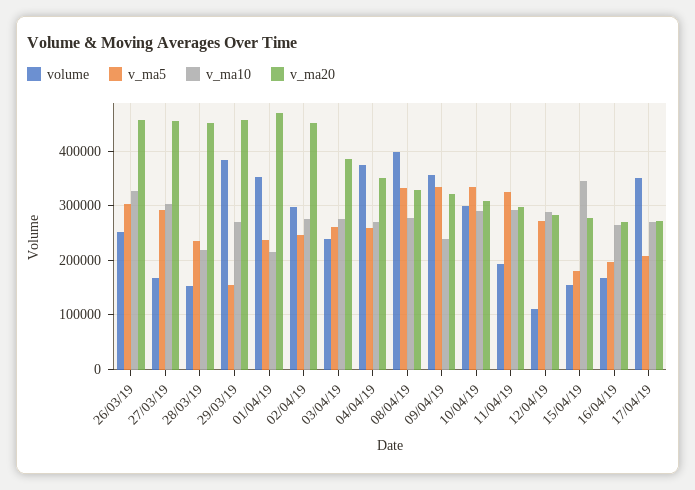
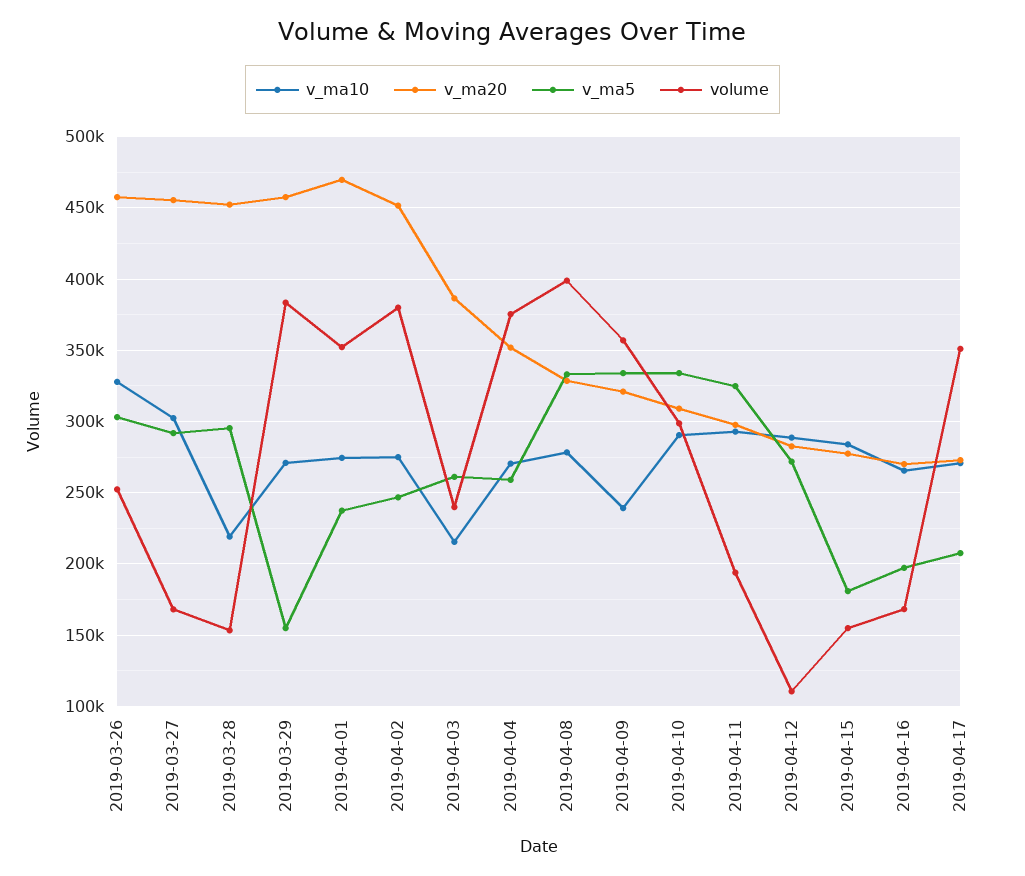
  {
    "volume": {
      "26/03/19": 250000,
      "27/03/19": 170000,
      "28/03/19": 155000,
      "29/03/19": 385000,
      "01/04/19": 350000,
-     "02/04/19": 300000,
+     "02/04/19": 380000,
      "03/04/19": 240000,
      "04/04/19": 375000,
      "08/04/19": 400000,
      "09/04/19": 355000,
      "10/04/19": 300000,
      "11/04/19": 195000,
      "12/04/19": 110000,
      "15/04/19": 155000,
      "16/04/19": 170000,
      "17/04/19": 350000
    },
    "v_ma5": {
      "26/03/19": 305000,
      "27/03/19": 290000,
-     "28/03/19": 240000,
+     "28/03/19": 295000,
      "29/03/19": 155000,
      "01/04/19": 235000,
      "02/04/19": 245000,
      "03/04/19": 260000,
      "04/04/19": 260000,
      "08/04/19": 335000,
      "09/04/19": 335000,
      "10/04/19": 335000,
      "11/04/19": 325000,
      "12/04/19": 270000,
      "15/04/19": 180000,
      "16/04/19": 195000,
      "17/04/19": 210000
    },
    "v_ma10": {
      "26/03/19": 330000,
      "27/03/19": 300000,
      "28/03/19": 220000,
      "29/03/19": 270000,
-     "01/04/19": 220000,
+     "01/04/19": 275000,
      "02/04/19": 275000,
-     "03/04/19": 280000,
+     "03/04/19": 215000,
      "04/04/19": 270000,
      "08/04/19": 280000,
      "09/04/19": 240000,
      "10/04/19": 290000,
      "11/04/19": 295000,
      "12/04/19": 290000,
-     "15/04/19": 340000,
+     "15/04/19": 285000,
      "16/04/19": 265000,
      "17/04/19": 270000
    },
    "v_ma20": {
      "26/03/19": 460000,
      "27/03/19": 455000,
      "28/03/19": 450000,
      "29/03/19": 460000,
      "01/04/19": 470000,
      "02/04/19": 450000,
      "03/04/19": 385000,
      "04/04/19": 350000,
      "08/04/19": 330000,
      "09/04/19": 320000,
      "10/04/19": 310000,
      "11/04/19": 300000,
      "12/04/19": 280000,
      "15/04/19": 275000,
      "16/04/19": 270000,
      "17/04/19": 275000
    }
  }

